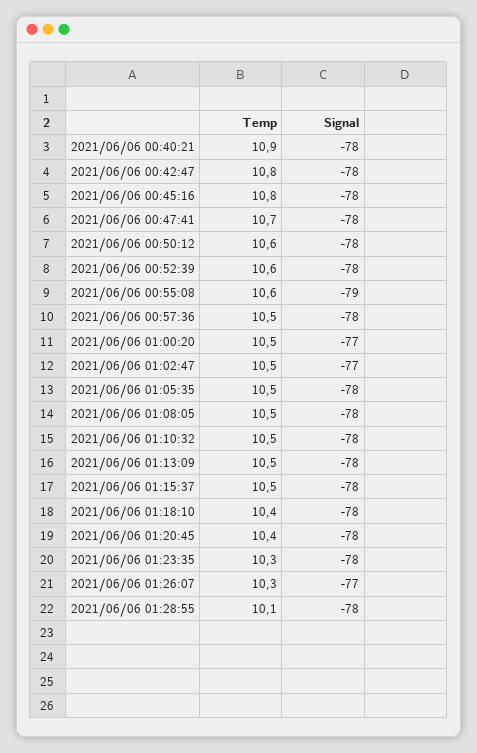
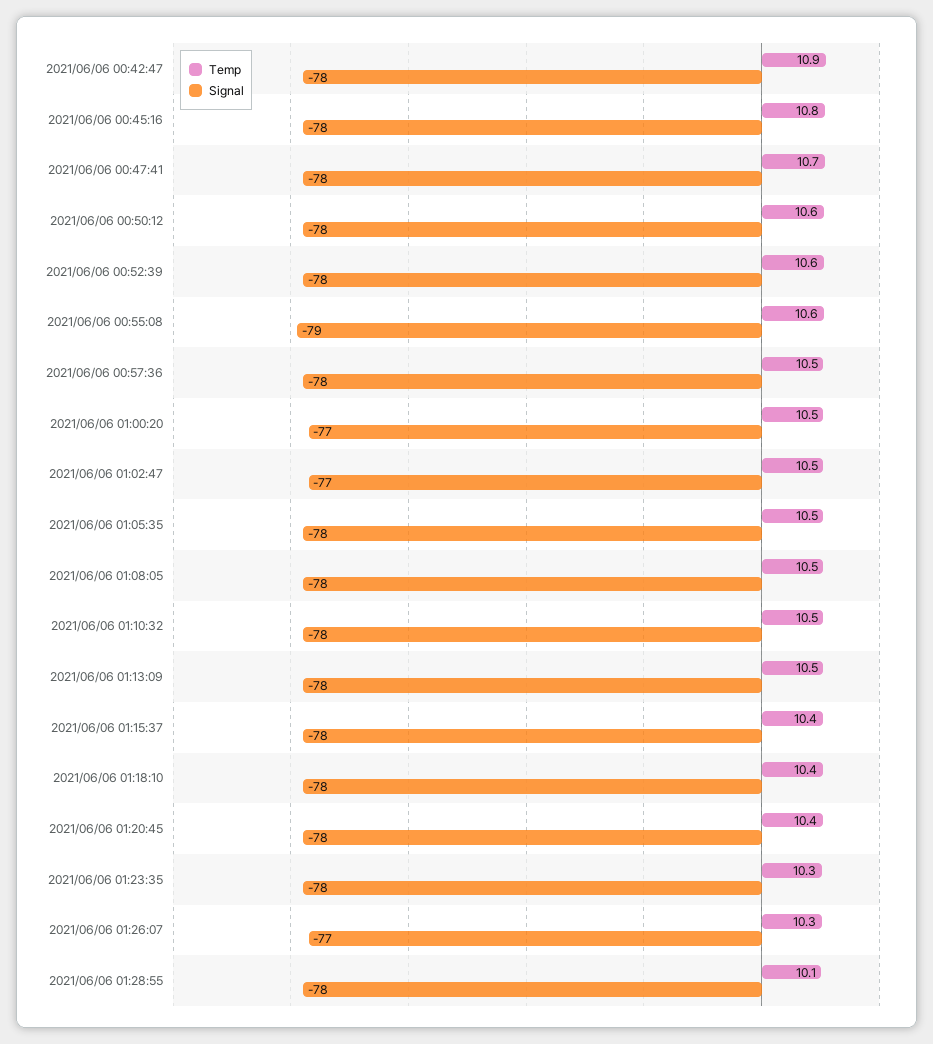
  {
    "Temp": {
-     "2021/06/06 00:40:21": 10.9,
-     "2021/06/06 00:42:47": 10.8,
+     "2021/06/06 00:42:47": 10.9,
      "2021/06/06 00:45:16": 10.8,
      "2021/06/06 00:47:41": 10.7,
      "2021/06/06 00:50:12": 10.6,
      "2021/06/06 00:52:39": 10.6,
      "2021/06/06 00:55:08": 10.6,
      "2021/06/06 00:57:36": 10.5,
      "2021/06/06 01:00:20": 10.5,
      "2021/06/06 01:02:47": 10.5,
      "2021/06/06 01:05:35": 10.5,
      "2021/06/06 01:08:05": 10.5,
      "2021/06/06 01:10:32": 10.5,
      "2021/06/06 01:13:09": 10.5,
-     "2021/06/06 01:15:37": 10.5,
+     "2021/06/06 01:15:37": 10.4,
      "2021/06/06 01:18:10": 10.4,
      "2021/06/06 01:20:45": 10.4,
      "2021/06/06 01:23:35": 10.3,
      "2021/06/06 01:26:07": 10.3,
      "2021/06/06 01:28:55": 10.1
    },
    "Signal": {
-     "2021/06/06 00:40:21": -78,
      "2021/06/06 00:42:47": -78,
      "2021/06/06 00:45:16": -78,
      "2021/06/06 00:47:41": -78,
      "2021/06/06 00:50:12": -78,
      "2021/06/06 00:52:39": -78,
      "2021/06/06 00:55:08": -79,
      "2021/06/06 00:57:36": -78,
      "2021/06/06 01:00:20": -77,
      "2021/06/06 01:02:47": -77,
      "2021/06/06 01:05:35": -78,
      "2021/06/06 01:08:05": -78,
      "2021/06/06 01:10:32": -78,
      "2021/06/06 01:13:09": -78,
      "2021/06/06 01:15:37": -78,
      "2021/06/06 01:18:10": -78,
      "2021/06/06 01:20:45": -78,
      "2021/06/06 01:23:35": -78,
      "2021/06/06 01:26:07": -77,
      "2021/06/06 01:28:55": -78
    }
  }

